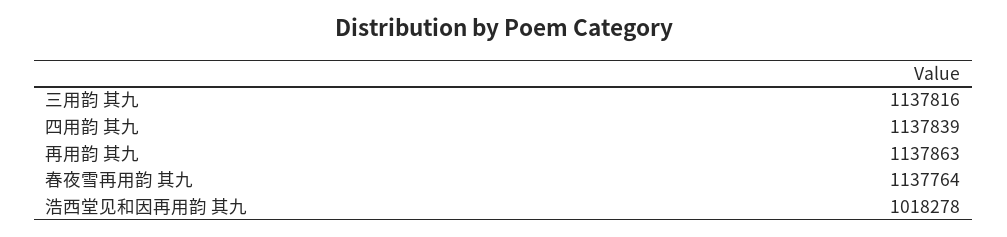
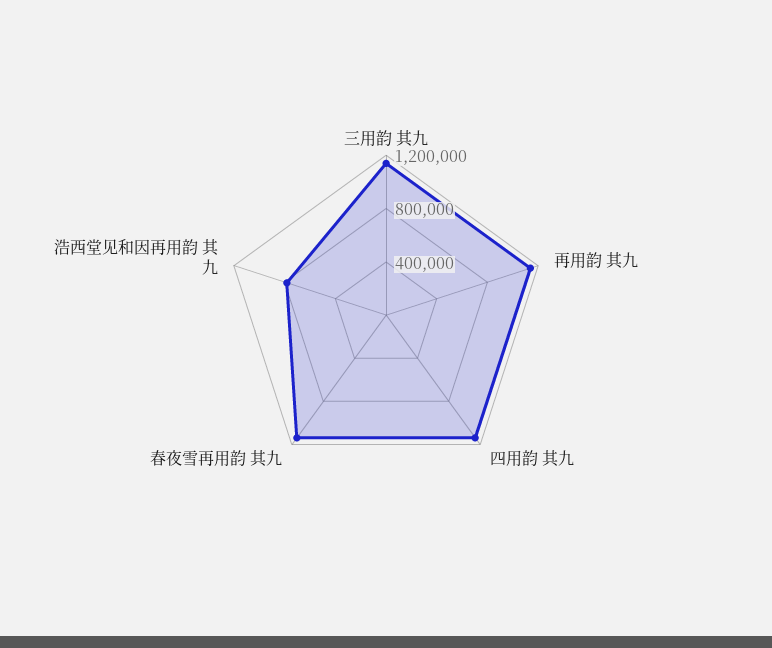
  {
    "三用韵 其九": 1137816,
    "四用韵 其九": 1137839,
    "再用韵 其九": 1137863,
    "春夜雪再用韵 其九": 1137764,
-   "浩西堂见和因再用韵 其九": 1018278
+   "浩西堂见和因再用韵 其九": 800000
  }

